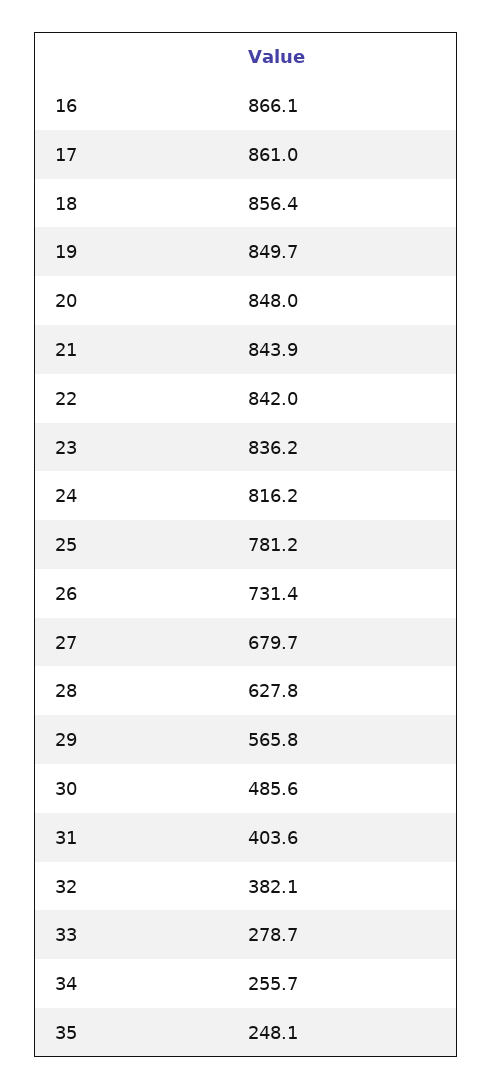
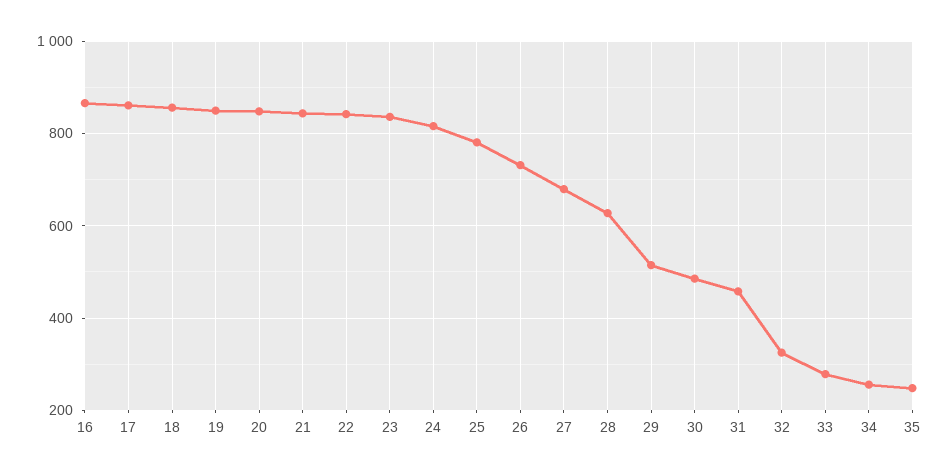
  {
    "16": 866.1,
    "17": 861,
    "18": 856.4,
    "19": 849.7,
    "20": 848,
    "21": 843.9,
    "22": 842,
    "23": 836.2,
    "24": 816.2,
    "25": 781.2,
    "26": 731.4,
    "27": 679.7,
    "28": 627.8,
-   "29": 565.8,
+   "29": 520,
    "30": 485.6,
-   "31": 403.6,
+   "31": 460,
-   "32": 382.1,
+   "32": 320,
    "33": 278.7,
    "34": 255.7,
    "35": 248.1
  }

